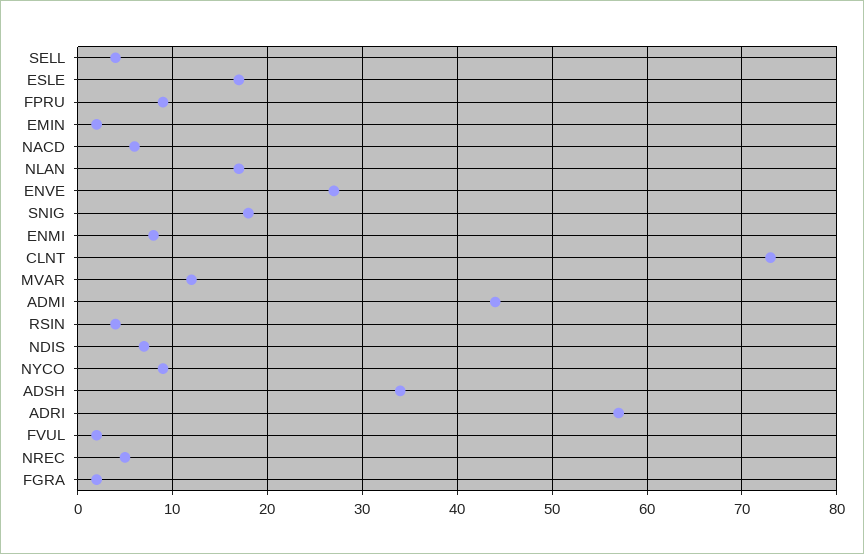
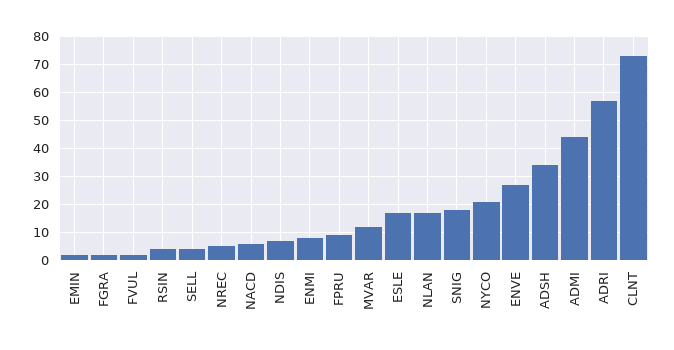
  {
    "SELL": 4,
    "ESLE": 17,
    "FPRU": 9,
    "EMIN": 2,
    "NACD": 6,
    "NLAN": 17,
    "ENVE": 27,
    "SNIG": 18,
    "ENMI": 8,
    "CLNT": 73,
    "MVAR": 12,
    "ADMI": 44,
    "RSIN": 4,
    "NDIS": 7,
-   "NYCO": 9,
+   "NYCO": 20,
    "ADSH": 34,
    "ADRI": 57,
    "FVUL": 2,
    "NREC": 5,
    "FGRA": 2
  }

